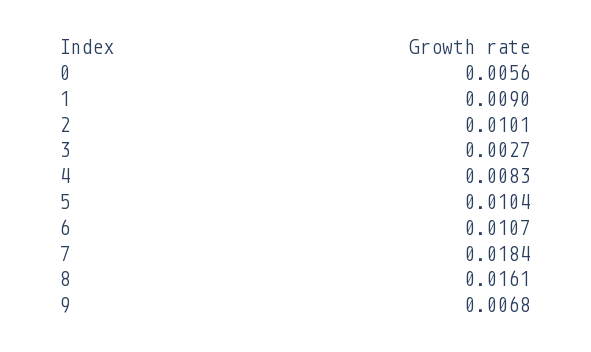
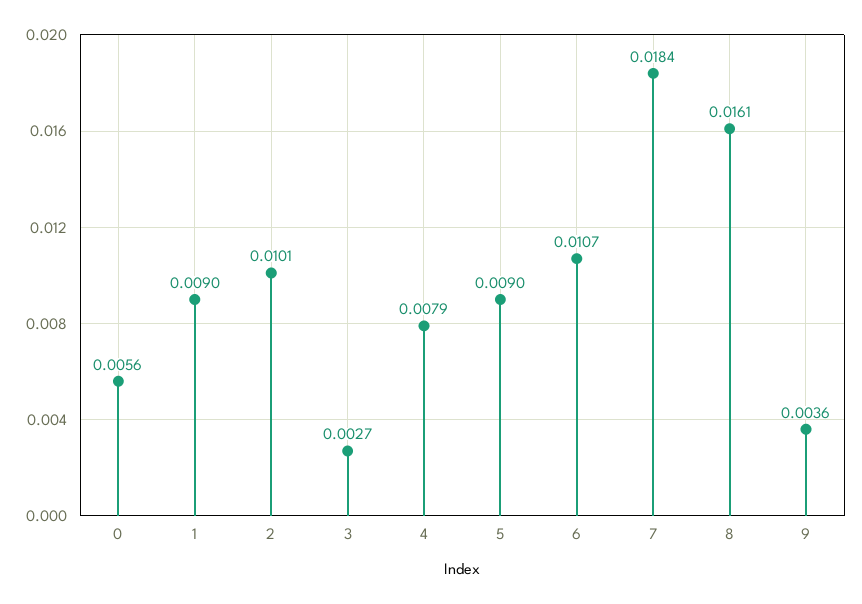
  {
    "0": 0.0056,
    "1": 0.009,
    "2": 0.0101,
    "3": 0.0027,
-   "4": 0.0083,
+   "4": 0.0079,
-   "5": 0.0104,
+   "5": 0.009,
    "6": 0.0107,
    "7": 0.0184,
    "8": 0.0161,
-   "9": 0.0068
+   "9": 0.0036
  }

